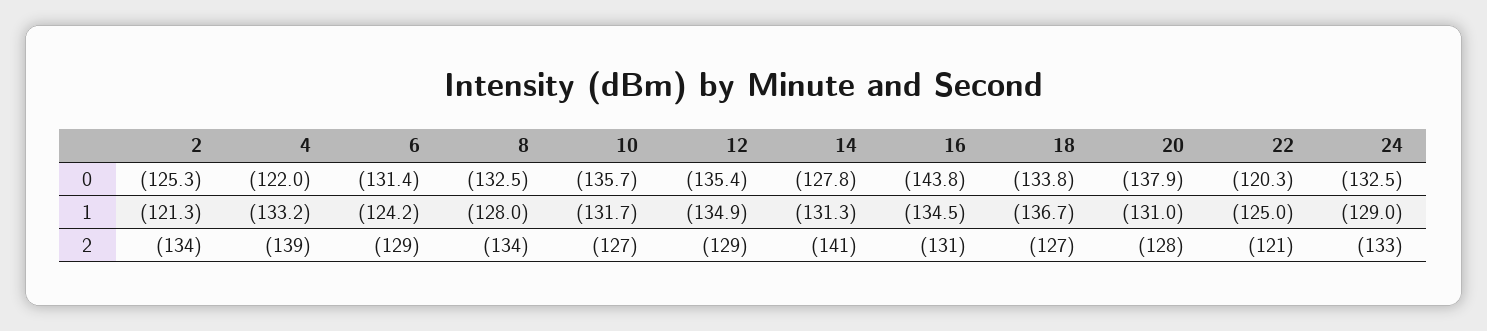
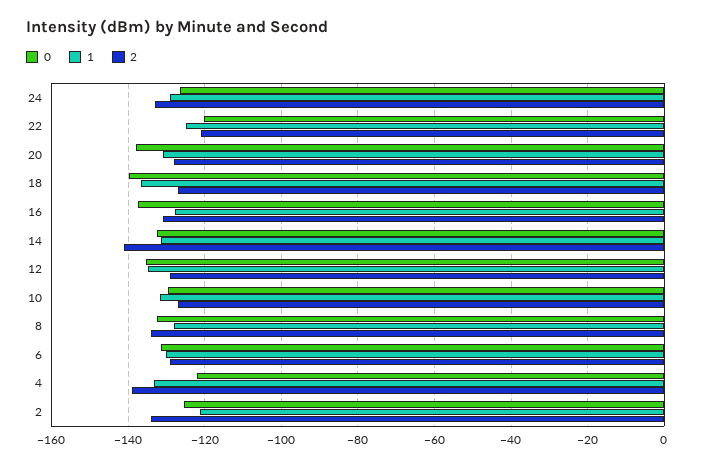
  {
    "0": {
      "2": -125.3,
      "4": -122,
      "6": -131.4,
      "8": -132.5,
-     "10": -135.7,
+     "10": -130,
      "12": -135.4,
-     "14": -127.8,
+     "14": -132,
-     "16": -143.8,
+     "16": -138,
-     "18": -133.8,
+     "18": -140,
      "20": -137.9,
      "22": -120.3,
-     "24": -132.5
+     "24": -126
    },
    "1": {
      "2": -121.3,
      "4": -133.2,
-     "6": -124.2,
+     "6": -130,
      "8": -128,
      "10": -131.7,
      "12": -134.9,
      "14": -131.3,
-     "16": -134.5,
+     "16": -128,
      "18": -136.7,
      "20": -131,
      "22": -125,
      "24": -129
    },
    "2": {
      "2": -134,
      "4": -139,
      "6": -129,
      "8": -134,
      "10": -127,
      "12": -129,
      "14": -141,
      "16": -131,
      "18": -127,
      "20": -128,
      "22": -121,
      "24": -133
    }
  }

